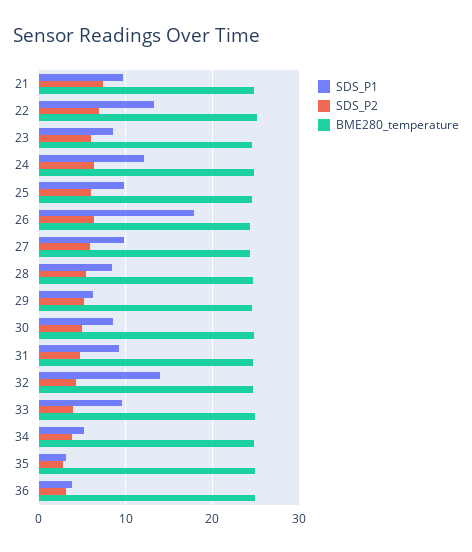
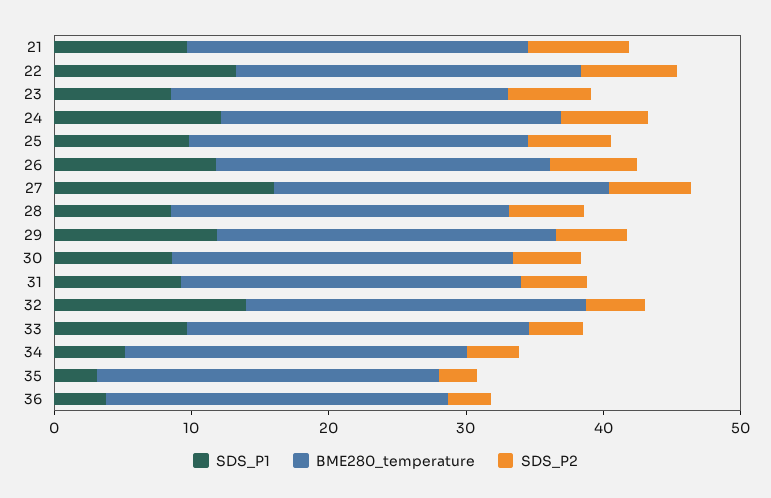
  {
    "SDS_P1": {
      "21": 10,
      "22": 13,
      "23": 9,
      "24": 12,
      "25": 10,
-     "26": 18,
+     "26": 12,
-     "27": 10,
+     "27": 16,
      "28": 8,
-     "29": 6,
+     "29": 12,
      "30": 9,
      "31": 9,
      "32": 14,
      "33": 10,
      "34": 5,
      "35": 3,
      "36": 4
    },
    "SDS_P2": {
      "21": 7,
      "22": 7,
      "23": 6,
      "24": 6,
      "25": 6,
      "26": 6,
      "27": 6,
      "28": 5,
      "29": 5,
      "30": 5,
      "31": 5,
      "32": 4,
      "33": 4,
      "34": 4,
      "35": 3,
      "36": 3
    },
    "BME280_temperature": {
      "21": 25,
      "22": 25,
      "23": 25,
      "24": 25,
      "25": 25,
      "26": 24,
      "27": 24,
      "28": 25,
      "29": 25,
      "30": 25,
      "31": 25,
      "32": 25,
      "33": 25,
      "34": 25,
      "35": 25,
      "36": 25
    }
  }

